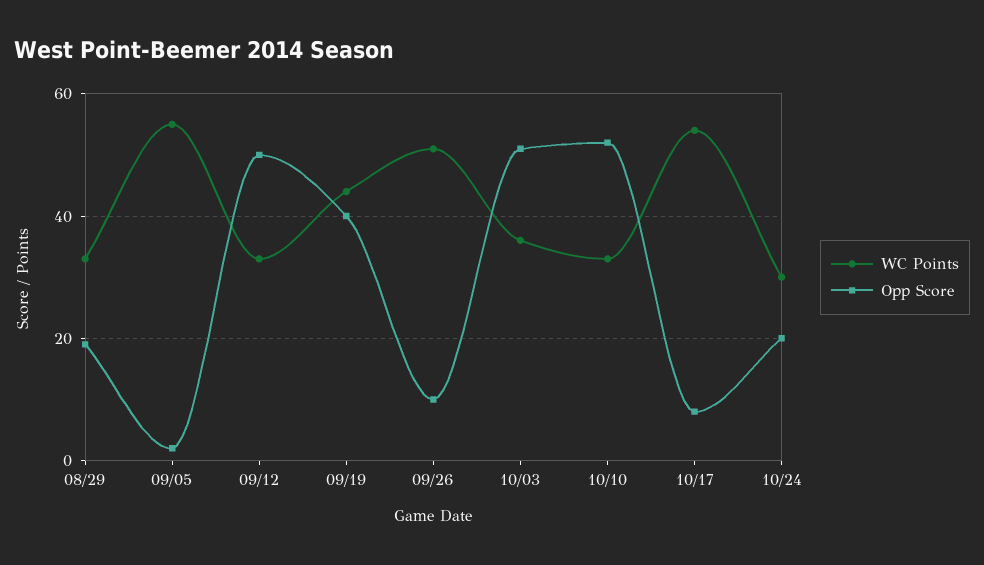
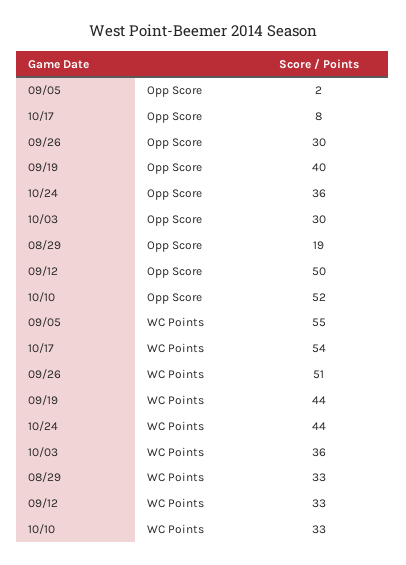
  {
    "WC Points": {
      "08/29": 33,
      "09/05": 55,
      "09/12": 33,
      "09/19": 44,
      "09/26": 51,
      "10/03": 36,
      "10/10": 33,
      "10/17": 54,
-     "10/24": 30
+     "10/24": 44
    },
    "Opp Score": {
      "08/29": 19,
      "09/05": 2,
      "09/12": 50,
      "09/19": 40,
-     "09/26": 10,
+     "09/26": 30,
-     "10/03": 50,
+     "10/03": 30,
      "10/10": 52,
      "10/17": 8,
-     "10/24": 20
+     "10/24": 36
    }
  }

